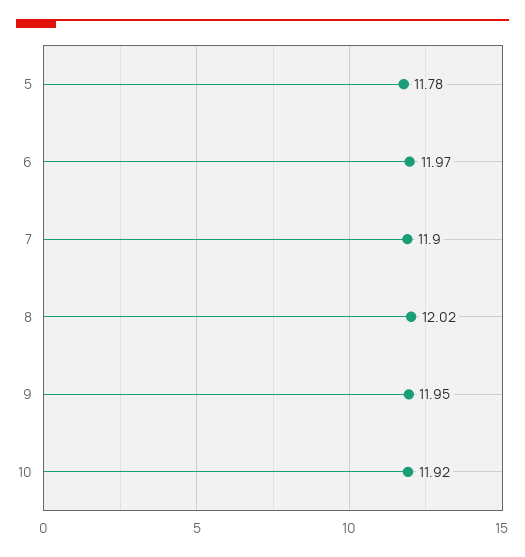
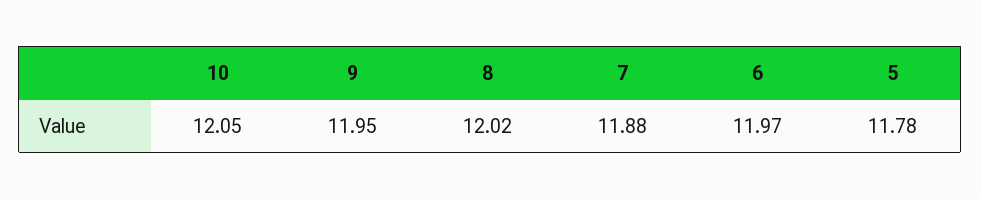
  {
    "5": 11.78,
    "6": 11.97,
-   "7": 11.9,
+   "7": 11.88,
    "8": 12.02,
    "9": 11.95,
-   "10": 11.92
+   "10": 12.05
  }

